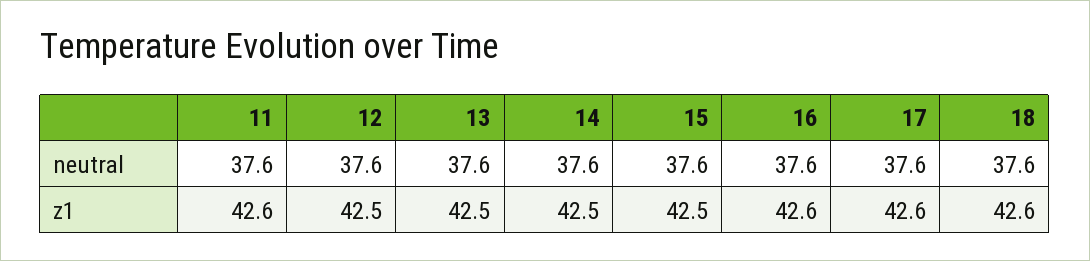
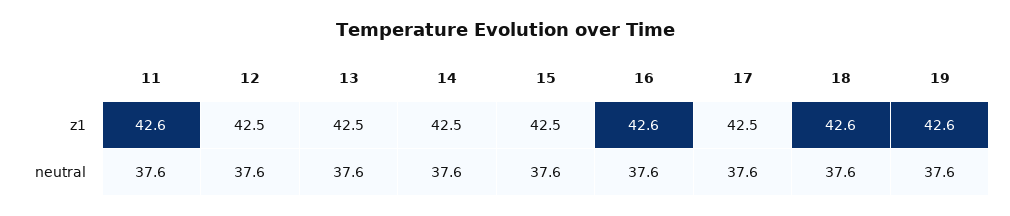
  {
    "11": {
      "neutral": 37.6,
      "z1": 42.6
    },
    "12": {
      "neutral": 37.6,
      "z1": 42.5
    },
    "13": {
      "neutral": 37.6,
      "z1": 42.5
    },
    "14": {
      "neutral": 37.6,
      "z1": 42.5
    },
    "15": {
      "neutral": 37.6,
      "z1": 42.5
    },
    "16": {
      "neutral": 37.6,
      "z1": 42.6
    },
    "17": {
      "neutral": 37.6,
-     "z1": 42.6
+     "z1": 42.5
    },
    "18": {
      "neutral": 37.6,
      "z1": 42.6
-   }
+   },
+   "19": {
+     "z1": 42.6,
+     "neutral": 37.6
+   }
  }

